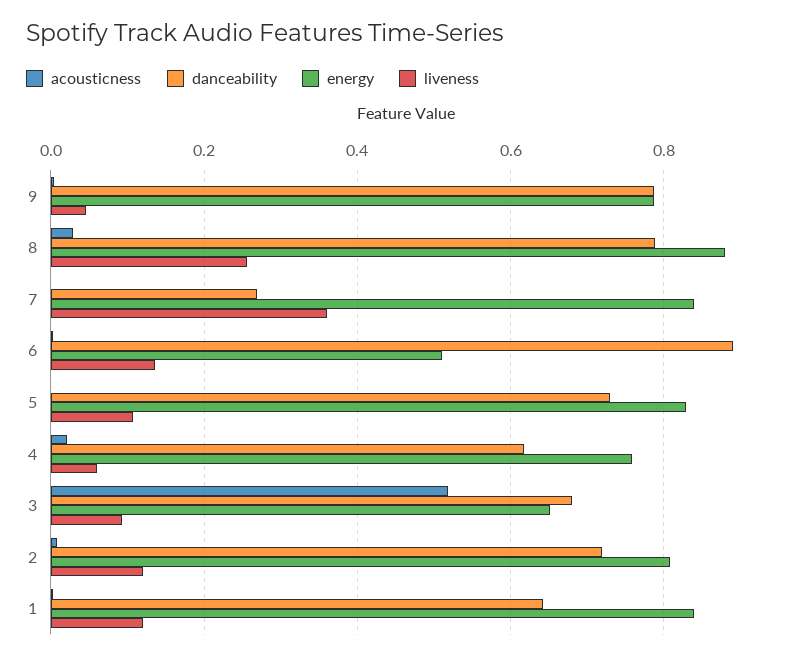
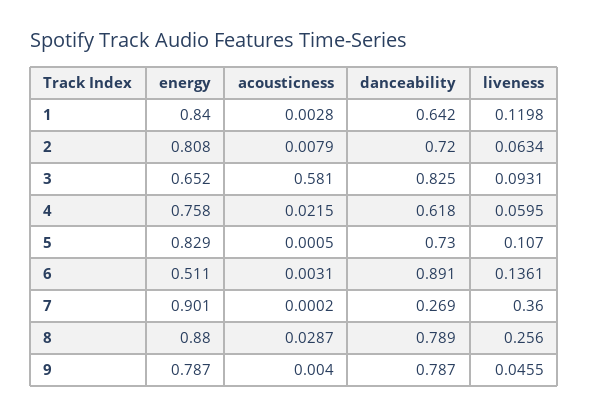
  {
    "acousticness": {
      "9": 0.004,
      "8": 0.0287,
      "7": 0.0002,
      "6": 0.0031,
      "5": 0.0005,
      "4": 0.0215,
-     "3": 0.52,
+     "3": 0.581,
      "2": 0.0079,
      "1": 0.0028
    },
    "danceability": {
      "9": 0.787,
      "8": 0.789,
      "7": 0.269,
      "6": 0.891,
      "5": 0.73,
      "4": 0.618,
-     "3": 0.68,
+     "3": 0.825,
      "2": 0.72,
      "1": 0.642
    },
    "energy": {
      "9": 0.787,
      "8": 0.88,
-     "7": 0.84,
+     "7": 0.901,
      "6": 0.511,
      "5": 0.829,
      "4": 0.758,
      "3": 0.652,
      "2": 0.808,
      "1": 0.84
    },
    "liveness": {
      "9": 0.0455,
      "8": 0.256,
      "7": 0.36,
      "6": 0.1361,
      "5": 0.107,
      "4": 0.0595,
      "3": 0.0931,
-     "2": 0.12,
+     "2": 0.0634,
      "1": 0.1198
    }
  }

